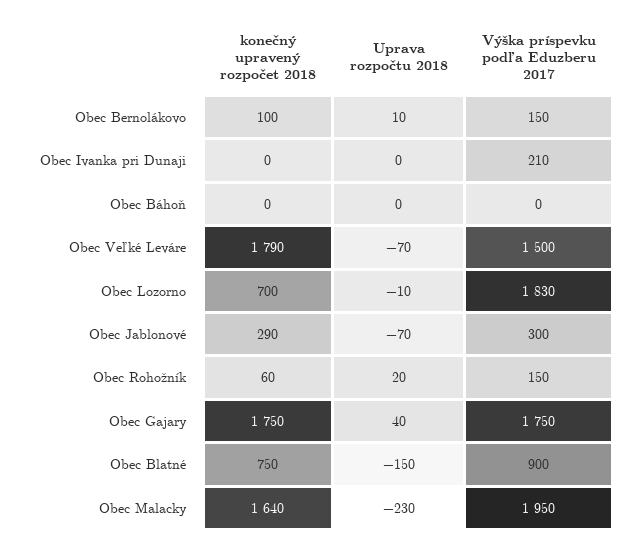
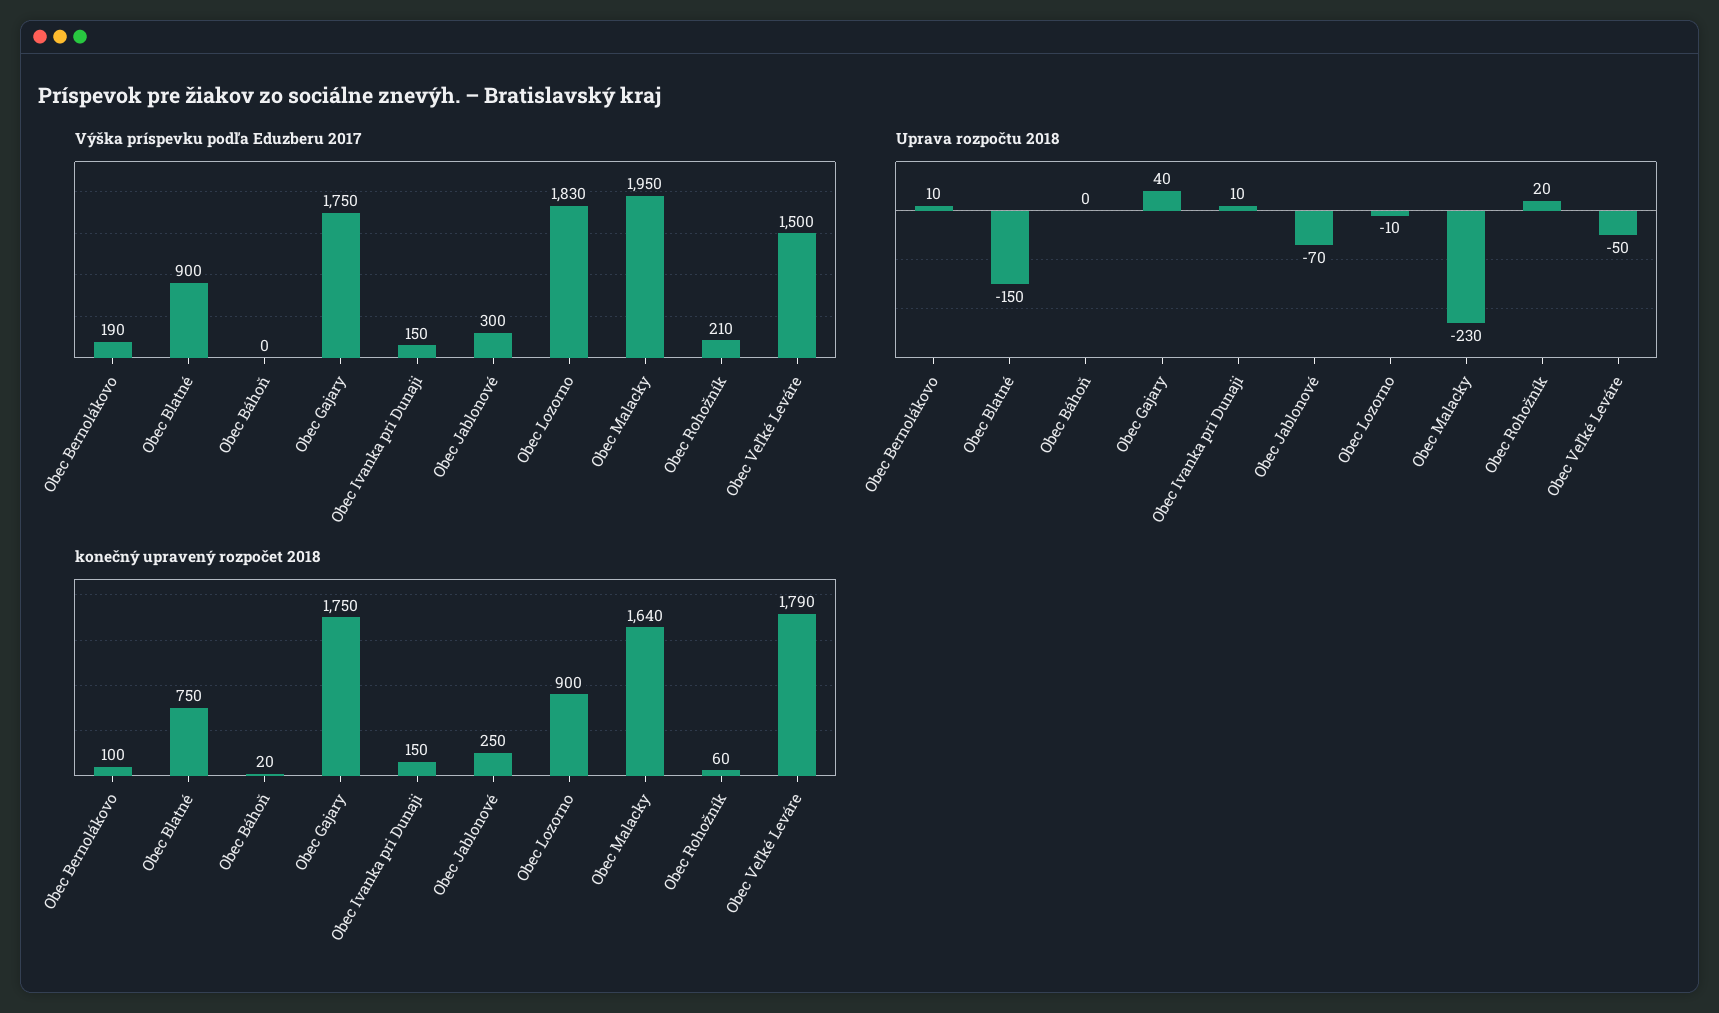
  {
    "konečný upravený rozpočet 2018": {
      "Obec Bernolákovo": 100,
-     "Obec Ivanka pri Dunaji": 0,
+     "Obec Ivanka pri Dunaji": 150,
-     "Obec Báhoň": 0,
+     "Obec Báhoň": 20,
      "Obec Veľké Leváre": 1790,
-     "Obec Lozorno": 700,
+     "Obec Lozorno": 900,
-     "Obec Jablonové": 290,
+     "Obec Jablonové": 250,
      "Obec Rohožník": 60,
      "Obec Gajary": 1750,
      "Obec Blatné": 750,
      "Obec Malacky": 1640
    },
    "Uprava rozpočtu 2018": {
      "Obec Bernolákovo": 10,
-     "Obec Ivanka pri Dunaji": 0,
+     "Obec Ivanka pri Dunaji": 10,
      "Obec Báhoň": 0,
-     "Obec Veľké Leváre": -70,
+     "Obec Veľké Leváre": -50,
      "Obec Lozorno": -10,
      "Obec Jablonové": -70,
      "Obec Rohožník": 20,
      "Obec Gajary": 40,
      "Obec Blatné": -150,
      "Obec Malacky": -230
    },
    "Výška príspevku podľa Eduzberu 2017": {
-     "Obec Bernolákovo": 150,
+     "Obec Bernolákovo": 190,
-     "Obec Ivanka pri Dunaji": 210,
+     "Obec Ivanka pri Dunaji": 150,
      "Obec Báhoň": 0,
      "Obec Veľké Leváre": 1500,
      "Obec Lozorno": 1830,
      "Obec Jablonové": 300,
-     "Obec Rohožník": 150,
+     "Obec Rohožník": 210,
      "Obec Gajary": 1750,
      "Obec Blatné": 900,
      "Obec Malacky": 1950
    }
  }

